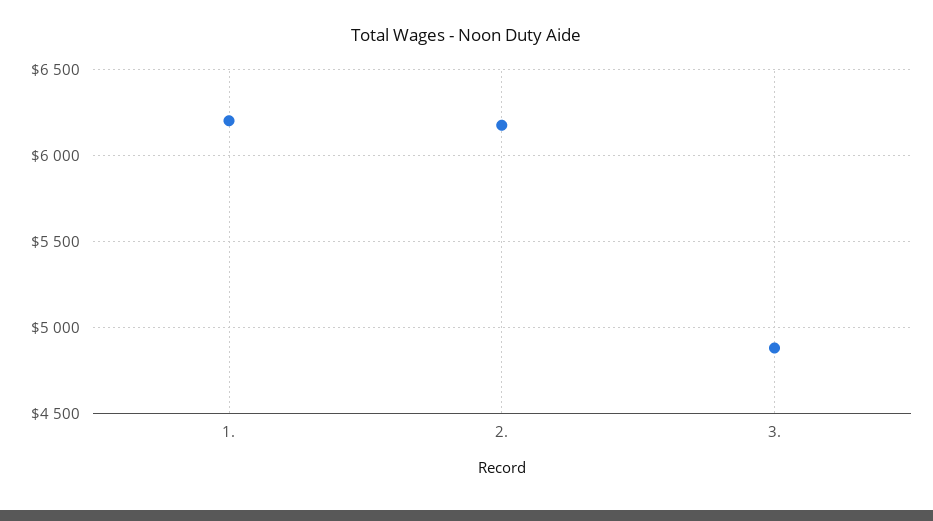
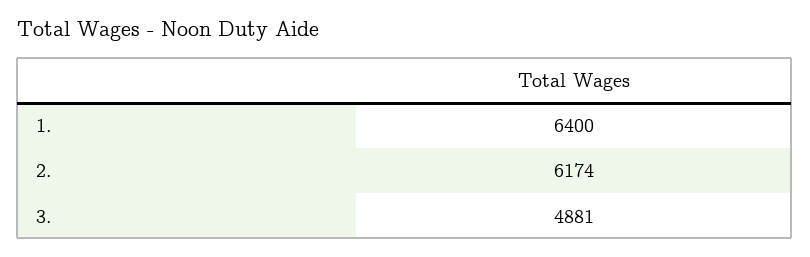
  {
-   "1.": 6200,
+   "1.": 6400,
    "2.": 6174,
    "3.": 4881
  }

